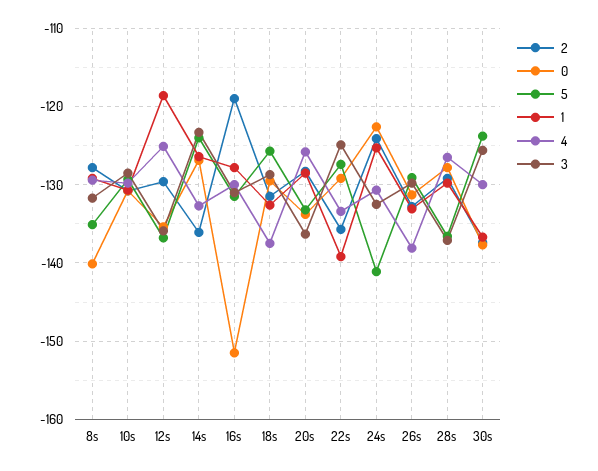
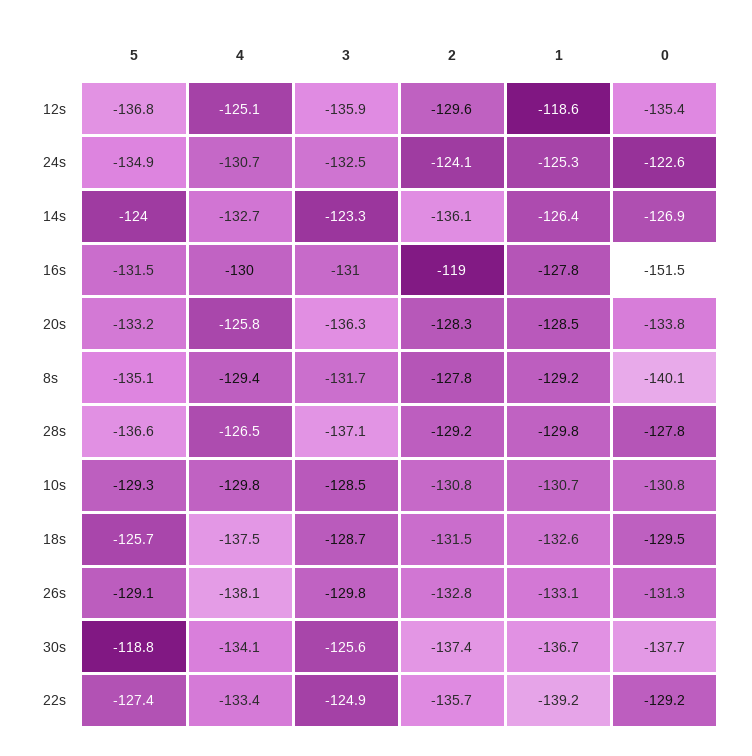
  {
    "2": {
      "8s": -127.8,
      "10s": -130.8,
      "12s": -129.6,
      "14s": -136.1,
      "16s": -119,
      "18s": -131.5,
      "20s": -128.3,
      "22s": -135.7,
      "24s": -124.1,
      "26s": -132.8,
      "28s": -129.2,
      "30s": -137.4
    },
    "0": {
      "8s": -140.1,
      "10s": -130.8,
      "12s": -135.4,
      "14s": -126.9,
      "16s": -151.5,
      "18s": -129.5,
      "20s": -133.8,
      "22s": -129.2,
      "24s": -122.6,
      "26s": -131.3,
      "28s": -127.8,
      "30s": -137.7
    },
    "5": {
      "8s": -135.1,
      "10s": -129.3,
      "12s": -136.8,
      "14s": -124,
      "16s": -131.5,
      "18s": -125.7,
      "20s": -133.2,
      "22s": -127.4,
-     "24s": -141,
+     "24s": -134.9,
      "26s": -129.1,
      "28s": -136.6,
-     "30s": -124
+     "30s": -118.8
    },
    "1": {
      "8s": -129.2,
      "10s": -130.7,
      "12s": -118.6,
      "14s": -126.4,
      "16s": -127.8,
      "18s": -132.6,
      "20s": -128.5,
      "22s": -139.2,
      "24s": -125.3,
      "26s": -133.1,
      "28s": -129.8,
      "30s": -136.7
    },
    "4": {
      "8s": -129.4,
      "10s": -129.8,
      "12s": -125.1,
      "14s": -132.7,
      "16s": -130,
      "18s": -137.5,
      "20s": -125.8,
      "22s": -133.4,
      "24s": -130.7,
      "26s": -138.1,
      "28s": -126.5,
-     "30s": -130
+     "30s": -134.1
    },
    "3": {
      "8s": -131.7,
      "10s": -128.5,
      "12s": -135.9,
      "14s": -123.3,
      "16s": -131,
      "18s": -128.7,
      "20s": -136.3,
      "22s": -124.9,
      "24s": -132.5,
      "26s": -129.8,
      "28s": -137.1,
      "30s": -125.6
    }
  }

